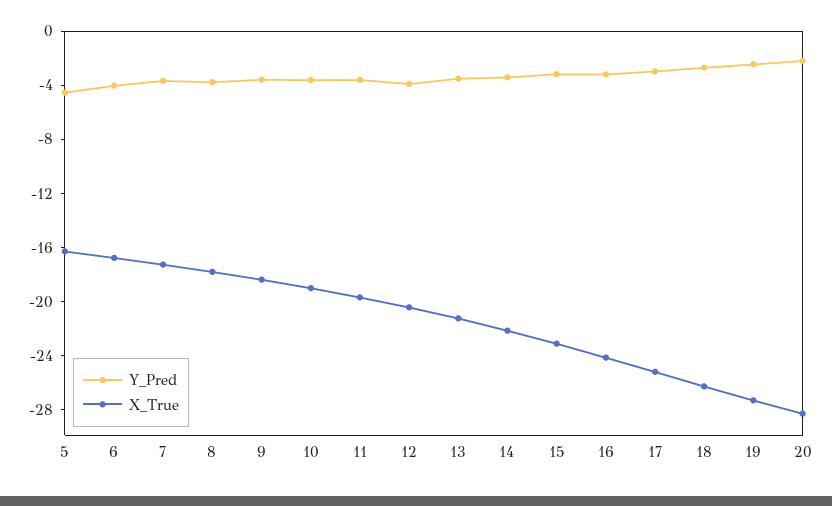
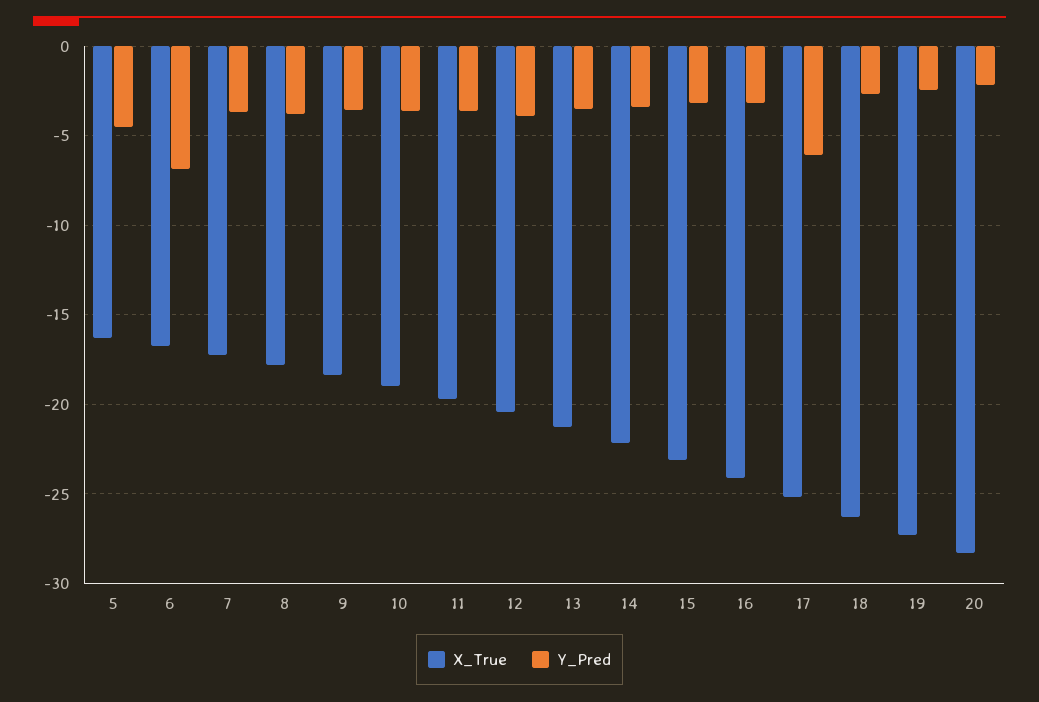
  {
    "Y_Pred": {
      "5": -4.5,
-     "6": -4,
+     "6": -7,
      "7": -3.5,
      "8": -4,
      "9": -3.5,
      "10": -3.5,
      "11": -3.5,
      "12": -4,
      "13": -3.5,
      "14": -3.5,
      "15": -3,
      "16": -3,
-     "17": -3,
+     "17": -6,
      "18": -2.5,
      "19": -2.5,
      "20": -2
    },
    "X_True": {
      "5": -16.5,
      "6": -17,
      "7": -17.5,
      "8": -18,
      "9": -18.5,
      "10": -19,
      "11": -19.5,
      "12": -20.5,
      "13": -21,
      "14": -22,
      "15": -23,
      "16": -24,
      "17": -25,
      "18": -26.5,
      "19": -27.5,
      "20": -28.5
    }
  }

